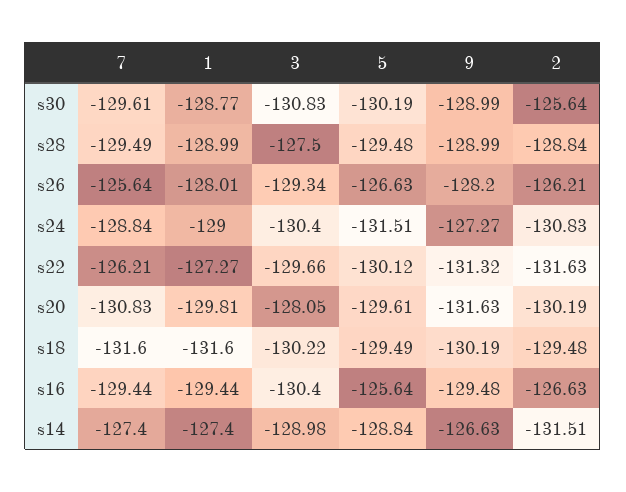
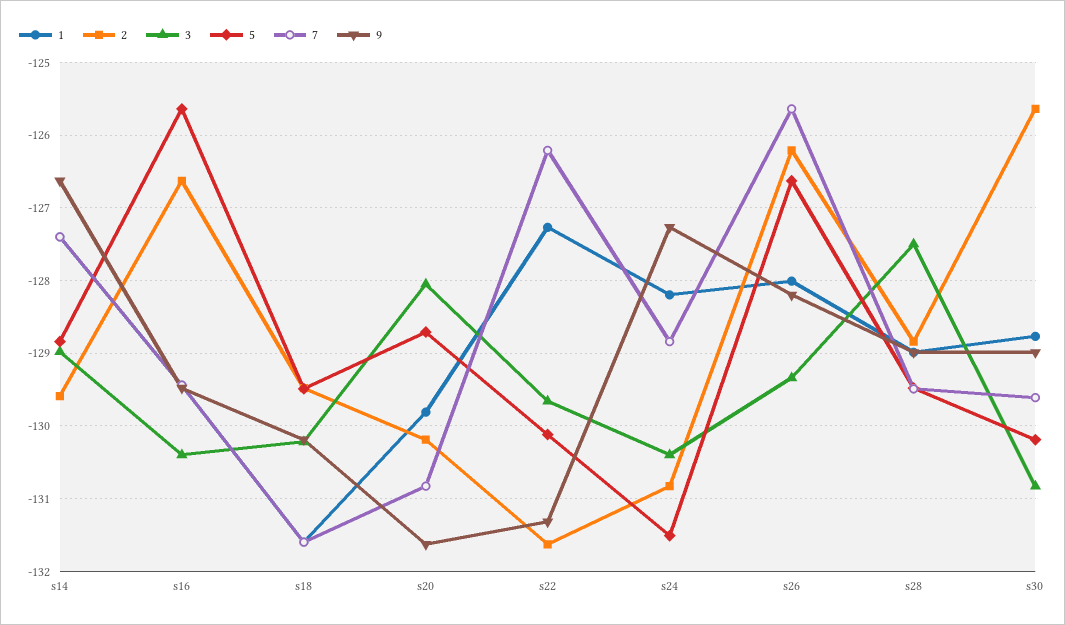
  {
    "7": {
      "s30": -129.61,
      "s28": -129.49,
      "s26": -125.64,
      "s24": -128.84,
      "s22": -126.21,
      "s20": -130.83,
      "s18": -131.6,
      "s16": -129.44,
      "s14": -127.4
    },
    "1": {
      "s30": -128.77,
      "s28": -128.99,
      "s26": -128.01,
-     "s24": -129,
+     "s24": -128.2,
      "s22": -127.27,
      "s20": -129.81,
      "s18": -131.6,
      "s16": -129.44,
      "s14": -127.4
    },
    "3": {
      "s30": -130.83,
      "s28": -127.5,
      "s26": -129.34,
      "s24": -130.4,
      "s22": -129.66,
      "s20": -128.05,
      "s18": -130.22,
      "s16": -130.4,
      "s14": -128.98
    },
    "5": {
      "s30": -130.19,
      "s28": -129.48,
      "s26": -126.63,
      "s24": -131.51,
      "s22": -130.12,
-     "s20": -129.61,
+     "s20": -128.7,
      "s18": -129.49,
      "s16": -125.64,
      "s14": -128.84
    },
    "9": {
      "s30": -128.99,
      "s28": -128.99,
      "s26": -128.2,
      "s24": -127.27,
      "s22": -131.32,
      "s20": -131.63,
      "s18": -130.19,
      "s16": -129.48,
      "s14": -126.63
    },
    "2": {
      "s30": -125.64,
      "s28": -128.84,
      "s26": -126.21,
      "s24": -130.83,
      "s22": -131.63,
      "s20": -130.19,
      "s18": -129.48,
      "s16": -126.63,
-     "s14": -131.51
+     "s14": -129.6
    }
  }

